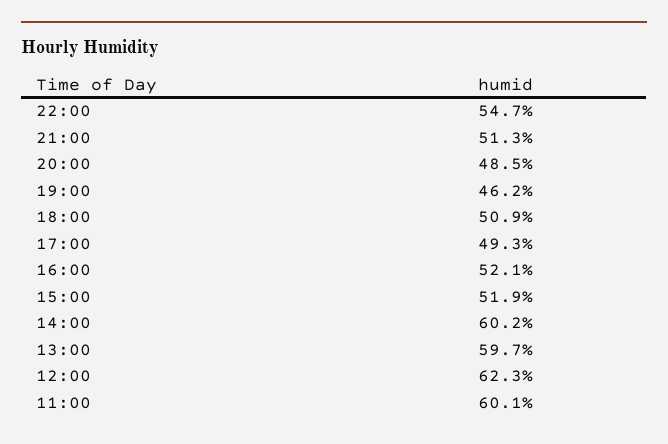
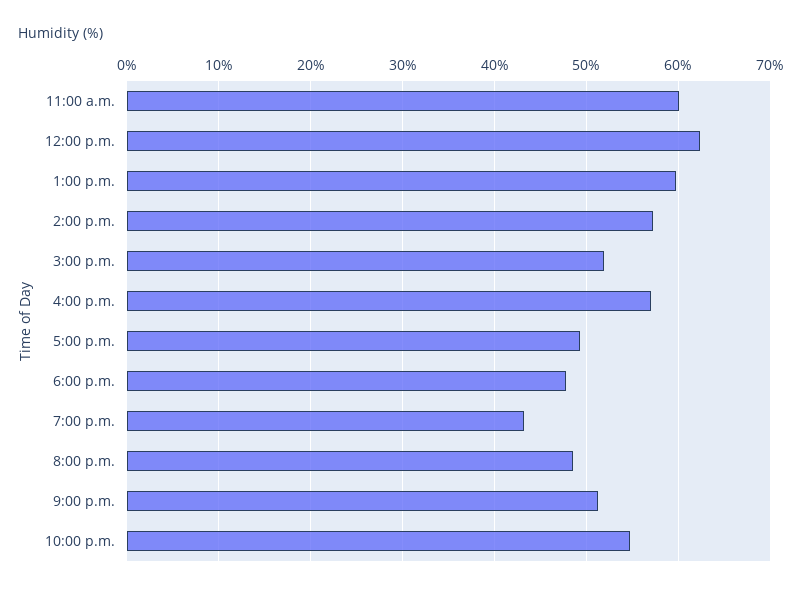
  {
    "22:00": 54.7,
    "21:00": 51.3,
    "20:00": 48.5,
-   "19:00": 46.2,
+   "19:00": 43,
-   "18:00": 50.9,
+   "18:00": 48,
    "17:00": 49.3,
-   "16:00": 52.1,
+   "16:00": 57,
    "15:00": 51.9,
-   "14:00": 60.2,
+   "14:00": 57,
    "13:00": 59.7,
    "12:00": 62.3,
    "11:00": 60.1
  }

